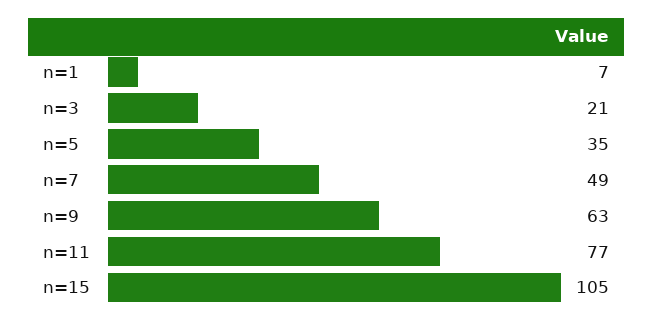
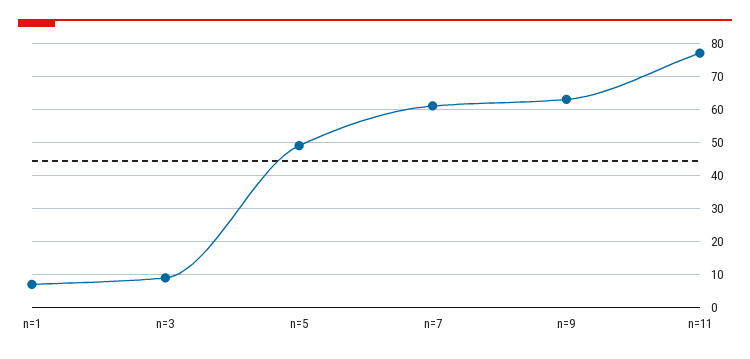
  {
    "n=1": 7,
-   "n=3": 21,
+   "n=3": 10,
-   "n=5": 35,
+   "n=5": 50,
-   "n=7": 49,
+   "n=7": 60,
    "n=9": 63,
-   "n=11": 77,
+   "n=11": 77
-   "n=15": 105
  }

